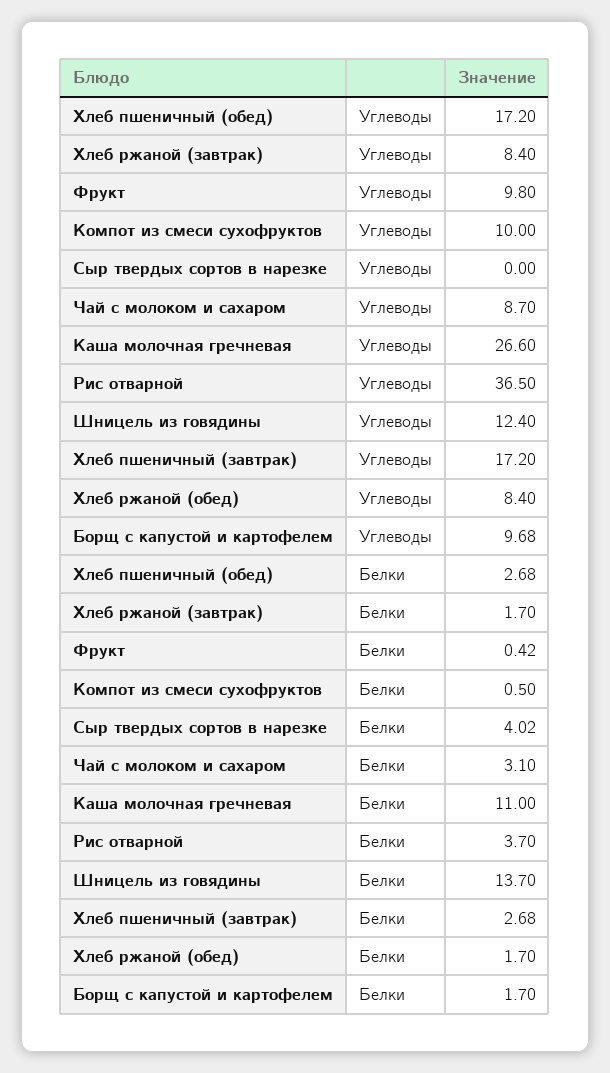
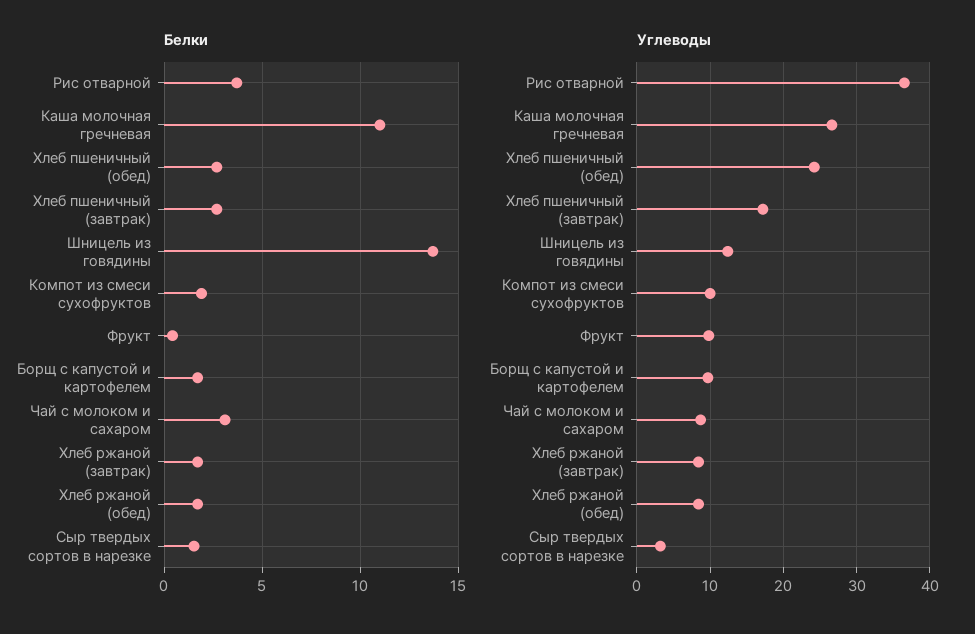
  {
    "Углеводы": {
-     "Хлеб пшеничный (обед)": 17.2,
+     "Хлеб пшеничный (обед)": 24,
      "Хлеб ржаной (завтрак)": 8.4,
      "Фрукт": 9.8,
      "Компот из смеси сухофруктов": 10,
-     "Сыр твердых сортов в нарезке": 0,
+     "Сыр твердых сортов в нарезке": 3,
      "Чай с молоком и сахаром": 8.7,
      "Каша молочная гречневая": 26.6,
      "Рис отварной": 36.5,
      "Шницель из говядины": 12.4,
      "Хлеб пшеничный (завтрак)": 17.2,
      "Хлеб ржаной (обед)": 8.4,
      "Борщ с капустой и картофелем": 9.68
    },
    "Белки": {
      "Хлеб пшеничный (обед)": 2.68,
      "Хлеб ржаной (завтрак)": 1.7,
      "Фрукт": 0.42,
-     "Компот из смеси сухофруктов": 0.5,
+     "Компот из смеси сухофруктов": 2,
-     "Сыр твердых сортов в нарезке": 4.02,
+     "Сыр твердых сортов в нарезке": 1.5,
      "Чай с молоком и сахаром": 3.1,
      "Каша молочная гречневая": 11,
      "Рис отварной": 3.7,
      "Шницель из говядины": 13.7,
      "Хлеб пшеничный (завтрак)": 2.68,
      "Хлеб ржаной (обед)": 1.7,
      "Борщ с капустой и картофелем": 1.7
    }
  }

